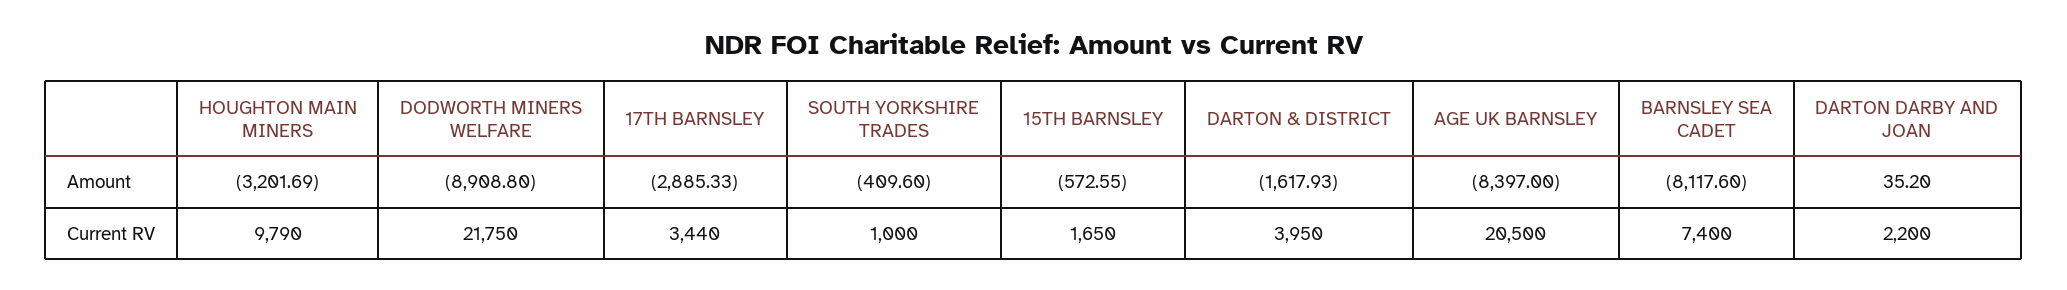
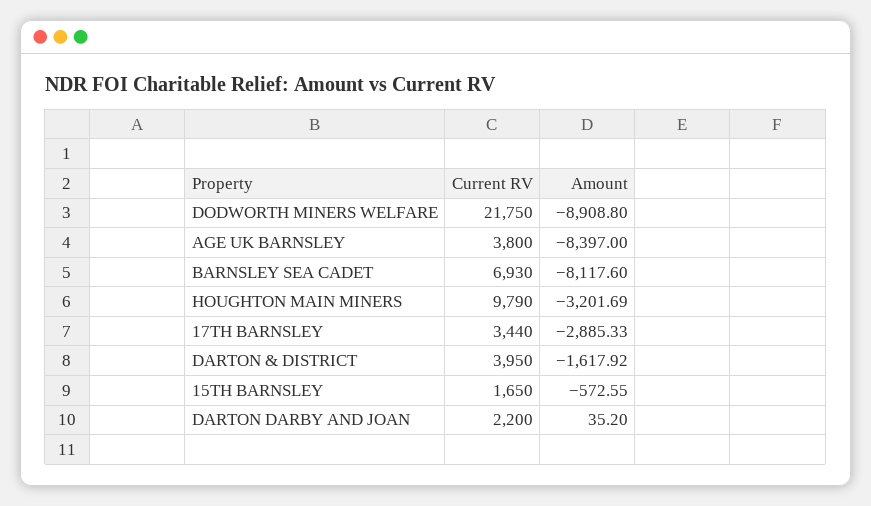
  {
    "HOUGHTON MAIN MINERS": {
      "Amount": -3201.69,
      "Current RV": 9790
    },
    "DODWORTH MINERS WELFARE": {
      "Amount": -8908.8,
      "Current RV": 21750
    },
    "17TH BARNSLEY": {
      "Amount": -2885.33,
      "Current RV": 3440
    },
-   "SOUTH YORKSHIRE TRADES": {
-     "Amount": -409.6,
-     "Current RV": 1000
-   },
    "15TH BARNSLEY": {
      "Amount": -572.55,
      "Current RV": 1650
    },
    "DARTON & DISTRICT": {
-     "Amount": -1617.93,
+     "Amount": -1617.92,
      "Current RV": 3950
    },
    "AGE UK BARNSLEY": {
      "Amount": -8397,
-     "Current RV": 20500
+     "Current RV": 3800
    },
    "BARNSLEY SEA CADET": {
      "Amount": -8117.6,
-     "Current RV": 7400
+     "Current RV": 6930
    },
    "DARTON DARBY AND JOAN": {
      "Amount": 35.2,
      "Current RV": 2200
    }
  }

